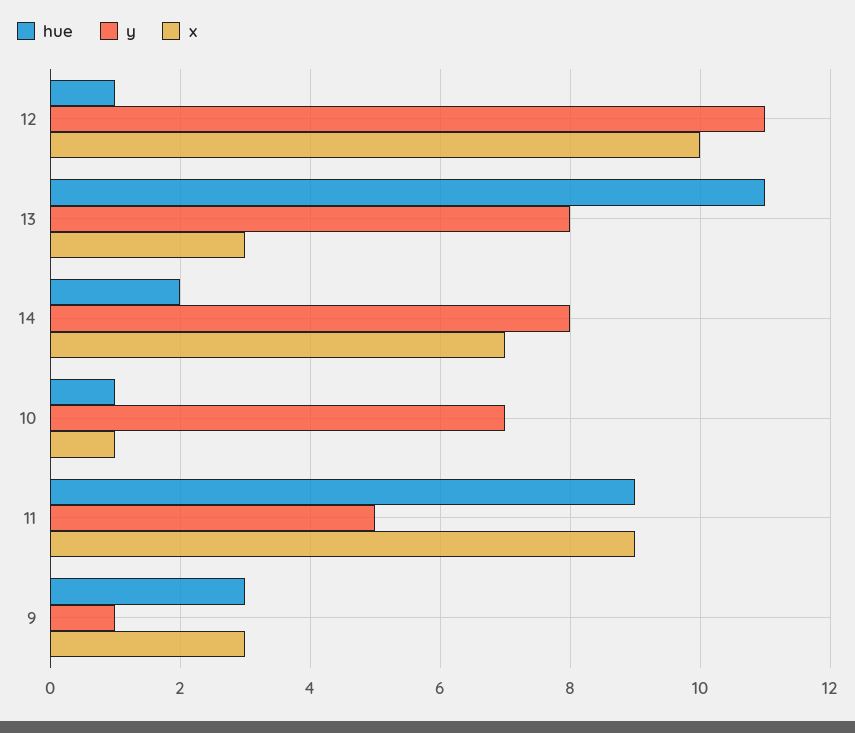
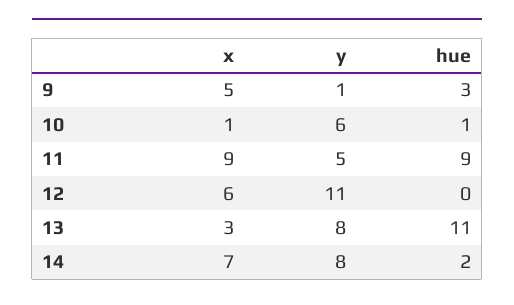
  {
    "hue": {
-     "12": 1,
+     "12": 0,
      "13": 11,
      "14": 2,
      "10": 1,
      "11": 9,
      "9": 3
    },
    "y": {
      "12": 11,
      "13": 8,
      "14": 8,
-     "10": 7,
+     "10": 6,
      "11": 5,
      "9": 1
    },
    "x": {
-     "12": 10,
+     "12": 6,
      "13": 3,
      "14": 7,
      "10": 1,
      "11": 9,
-     "9": 3
+     "9": 5
    }
  }

